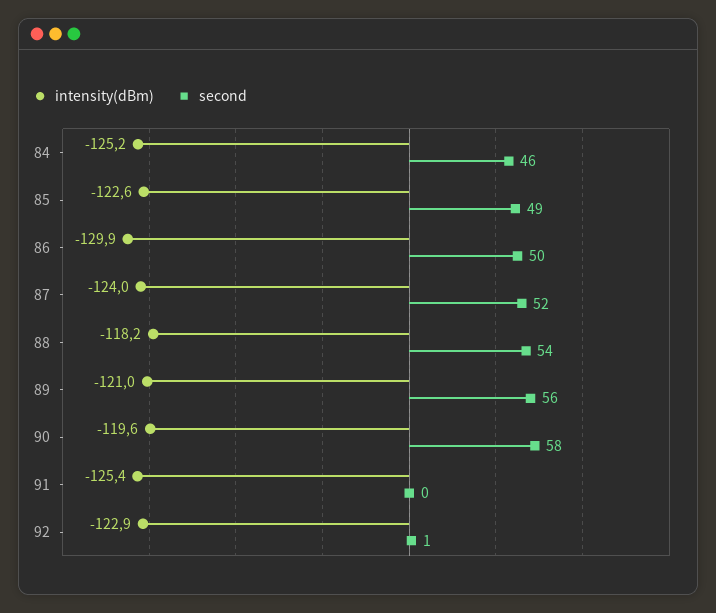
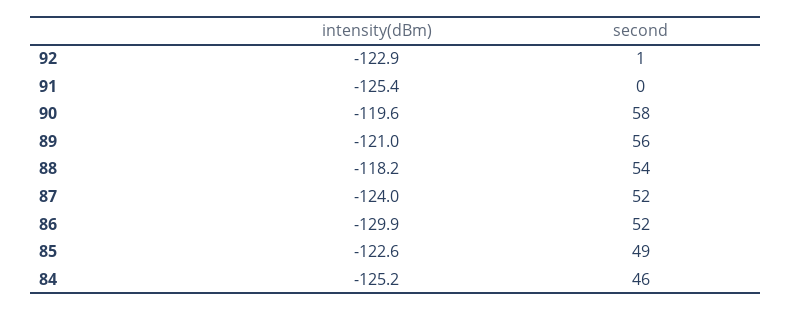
  {
    "intensity(dBm)": {
      "84": -125.2,
      "85": -122.6,
      "86": -129.9,
      "87": -124,
      "88": -118.2,
      "89": -121,
      "90": -119.6,
      "91": -125.4,
      "92": -122.9
    },
    "second": {
      "84": 46,
      "85": 49,
-     "86": 50,
+     "86": 52,
      "87": 52,
      "88": 54,
      "89": 56,
      "90": 58,
      "91": 0,
      "92": 1
    }
  }

